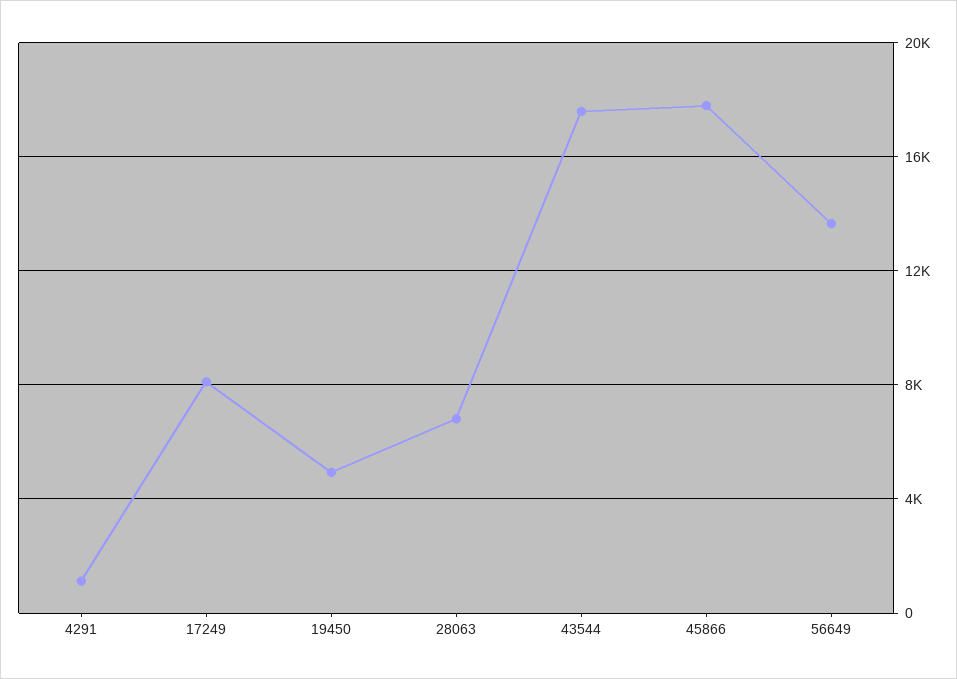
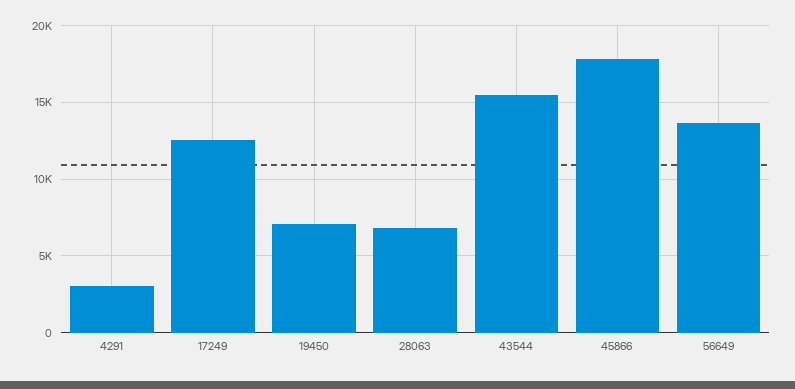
  {
-   "4291": 1000,
+   "4291": 3000,
-   "17249": 8000,
+   "17249": 12500,
-   "19450": 5000,
+   "19450": 7000,
    "28063": 7000,
-   "43544": 17500,
+   "43544": 15500,
    "45866": 18000,
    "56649": 13500
  }

